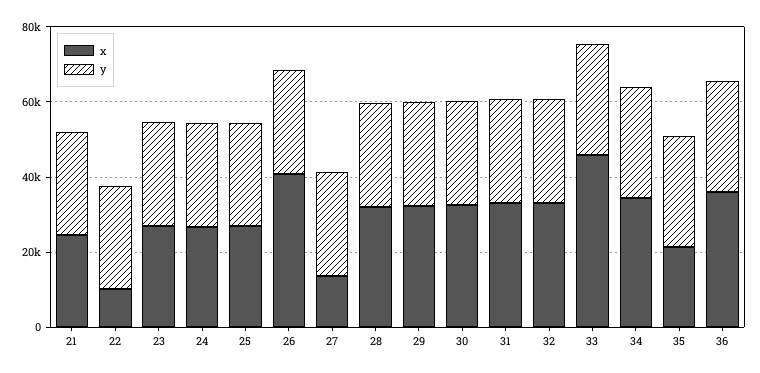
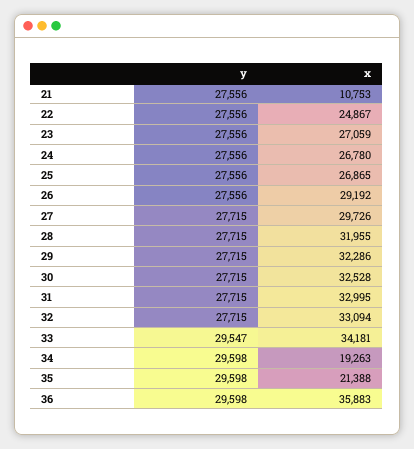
  {
    "x": {
-     "21": 25000,
+     "21": 10753,
-     "22": 10000,
+     "22": 24867,
      "23": 27059,
      "24": 26780,
      "25": 26865,
-     "26": 40000,
+     "26": 29192,
-     "27": 15000,
+     "27": 29726,
      "28": 31955,
      "29": 32286,
      "30": 32528,
      "31": 32995,
      "32": 33094,
-     "33": 45000,
+     "33": 34181,
-     "34": 35000,
+     "34": 19263,
      "35": 21388,
      "36": 35883
    },
    "y": {
      "21": 27556,
      "22": 27556,
      "23": 27556,
      "24": 27556,
      "25": 27556,
      "26": 27556,
      "27": 27715,
      "28": 27715,
      "29": 27715,
      "30": 27715,
      "31": 27715,
      "32": 27715,
      "33": 29547,
      "34": 29598,
      "35": 29598,
      "36": 29598
    }
  }

